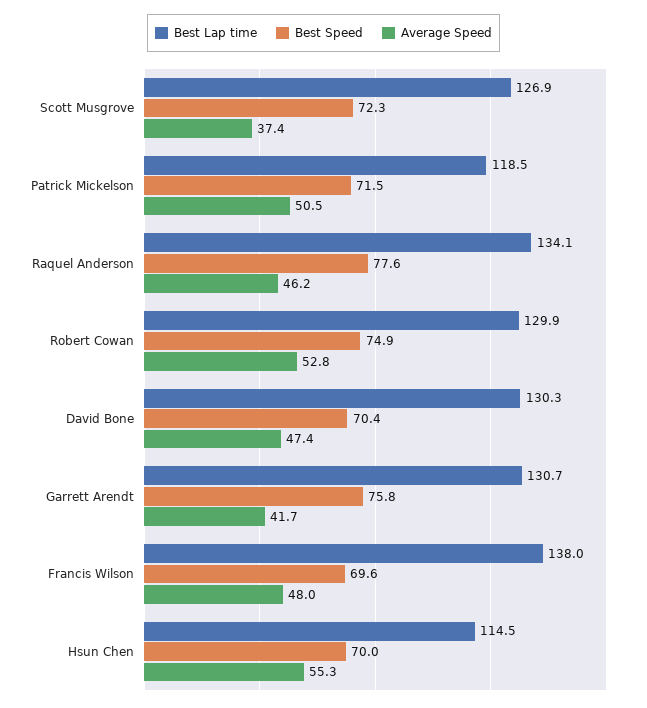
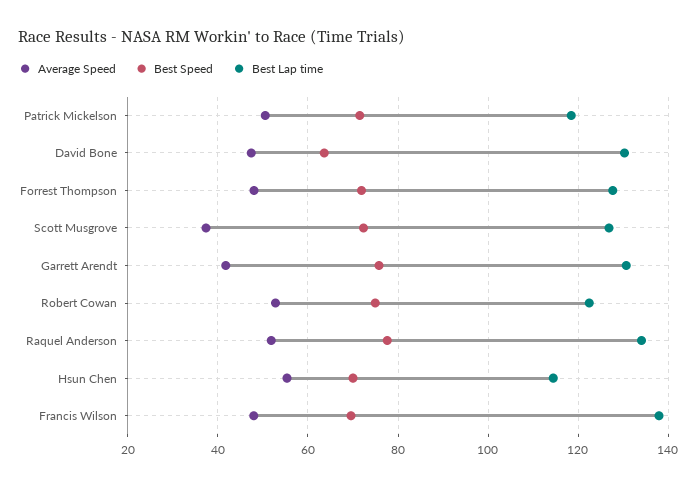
  {
    "Best Lap time": {
      "Scott Musgrove": 126.9,
      "Patrick Mickelson": 118.5,
      "Raquel Anderson": 134.1,
-     "Robert Cowan": 129.9,
+     "Robert Cowan": 122,
      "David Bone": 130.3,
      "Garrett Arendt": 130.7,
      "Francis Wilson": 138,
-     "Hsun Chen": 114.5
+     "Hsun Chen": 114.5,
+     "Forrest Thompson": 128
    },
    "Best Speed": {
      "Scott Musgrove": 72.3,
      "Patrick Mickelson": 71.5,
      "Raquel Anderson": 77.6,
      "Robert Cowan": 74.9,
-     "David Bone": 70.4,
+     "David Bone": 64,
      "Garrett Arendt": 75.8,
      "Francis Wilson": 69.6,
-     "Hsun Chen": 70
+     "Hsun Chen": 70,
+     "Forrest Thompson": 72
    },
    "Average Speed": {
      "Scott Musgrove": 37.4,
      "Patrick Mickelson": 50.5,
-     "Raquel Anderson": 46.2,
+     "Raquel Anderson": 52,
      "Robert Cowan": 52.8,
      "David Bone": 47.4,
      "Garrett Arendt": 41.7,
      "Francis Wilson": 48,
-     "Hsun Chen": 55.3
+     "Hsun Chen": 55.3,
+     "Forrest Thompson": 48
    }
  }

